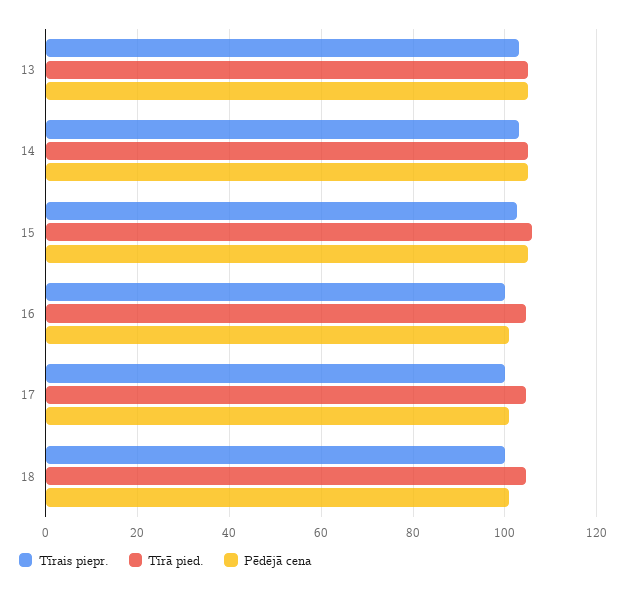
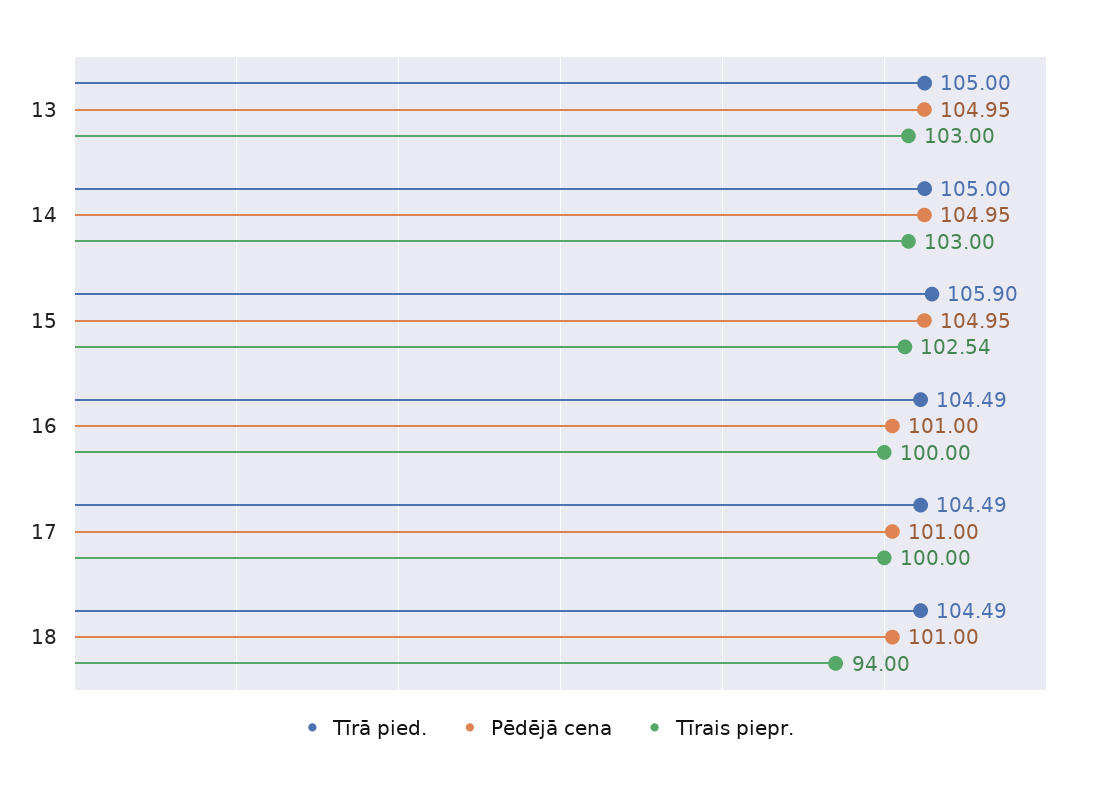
  {
    "Tīrais piepr.": {
      "13": 103,
      "14": 103,
      "15": 102.54,
      "16": 100,
      "17": 100,
-     "18": 100
+     "18": 94
    },
    "Tīrā pied.": {
      "13": 105,
      "14": 105,
      "15": 105.9,
      "16": 104.49,
      "17": 104.49,
      "18": 104.49
    },
    "Pēdējā cena": {
      "13": 104.95,
      "14": 104.95,
      "15": 104.95,
      "16": 101,
      "17": 101,
      "18": 101
    }
  }

